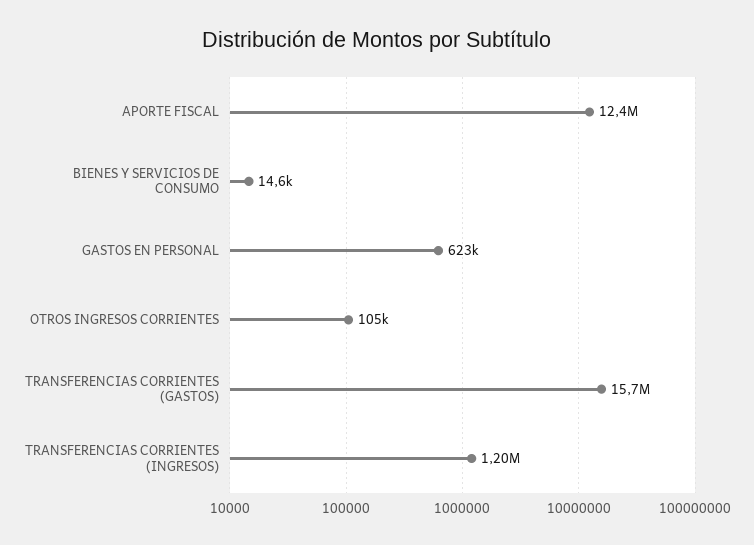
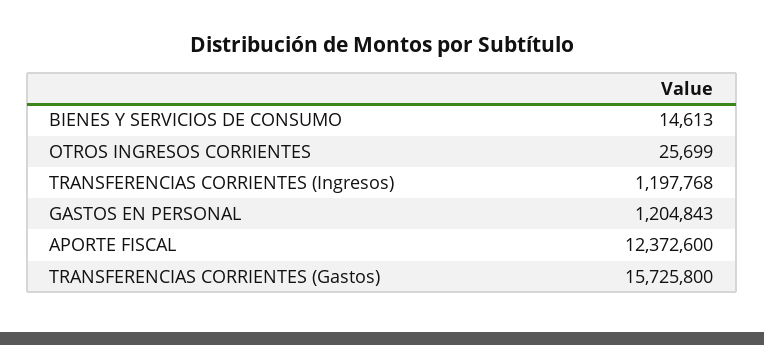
  {
    "APORTE FISCAL": 12372600,
    "BIENES Y SERVICIOS DE CONSUMO": 14613,
-   "GASTOS EN PERSONAL": 623000,
+   "GASTOS EN PERSONAL": 1204843,
-   "OTROS INGRESOS CORRIENTES": 105000,
+   "OTROS INGRESOS CORRIENTES": 25699,
    "TRANSFERENCIAS CORRIENTES (GASTOS)": 15725800,
    "TRANSFERENCIAS CORRIENTES (INGRESOS)": 1197768
  }

